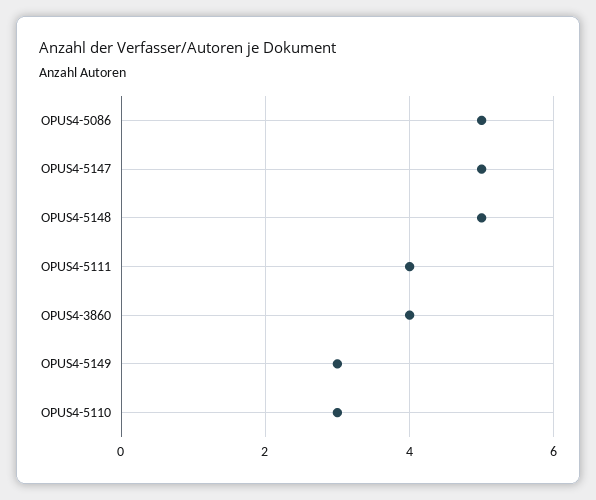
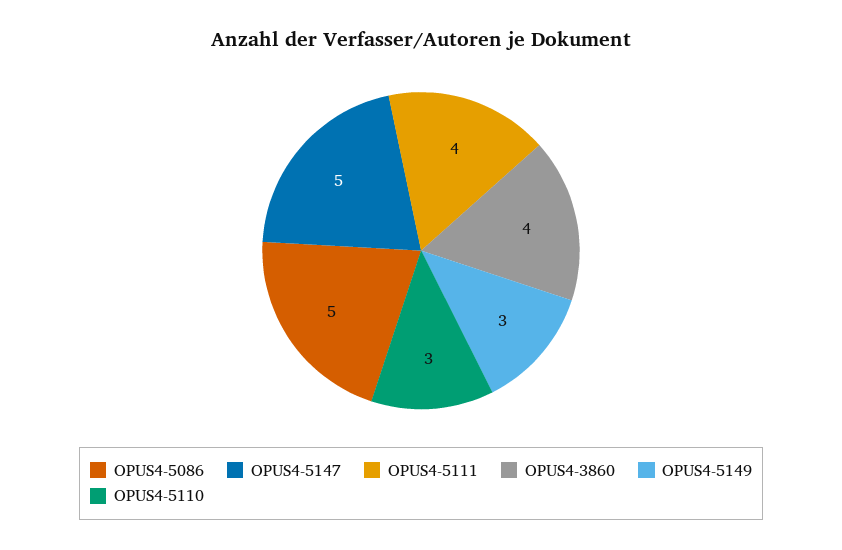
  {
    "OPUS4-5086": 5,
    "OPUS4-5147": 5,
-   "OPUS4-5148": 5,
    "OPUS4-5111": 4,
    "OPUS4-3860": 4,
    "OPUS4-5149": 3,
    "OPUS4-5110": 3
  }

